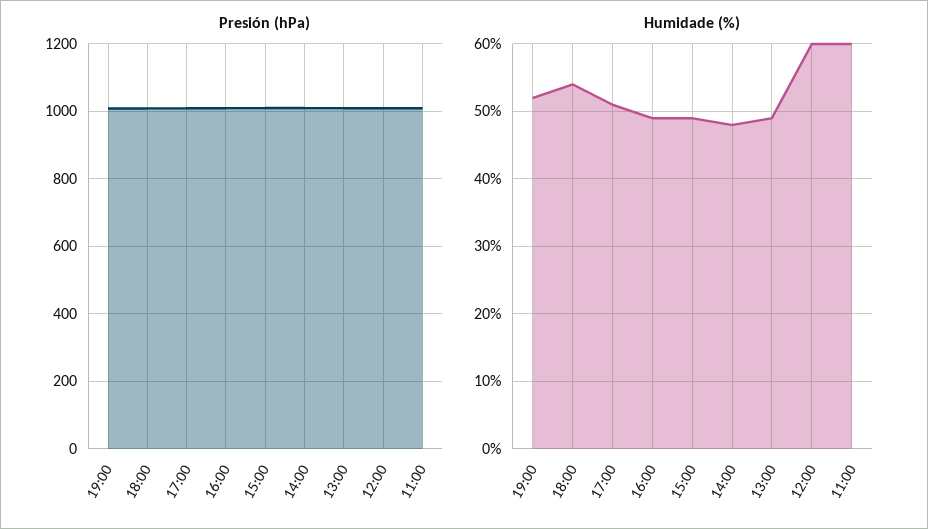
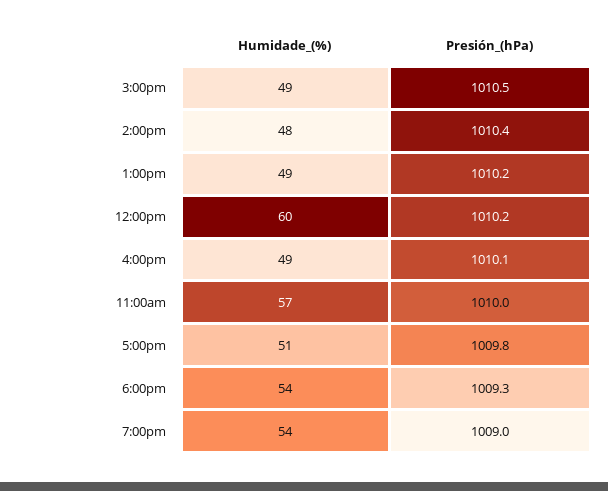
  {
    "Presión (hPa)": {
      "19:00": 1009,
      "18:00": 1009.3,
      "17:00": 1009.8,
      "16:00": 1010.1,
      "15:00": 1010.5,
      "14:00": 1010.4,
      "13:00": 1010.2,
      "12:00": 1010.2,
      "11:00": 1010
    },
    "Humidade (%)": {
-     "19:00": 52,
+     "19:00": 54,
      "18:00": 54,
      "17:00": 51,
      "16:00": 49,
      "15:00": 49,
      "14:00": 48,
      "13:00": 49,
      "12:00": 60,
-     "11:00": 60
+     "11:00": 57
    }
  }

